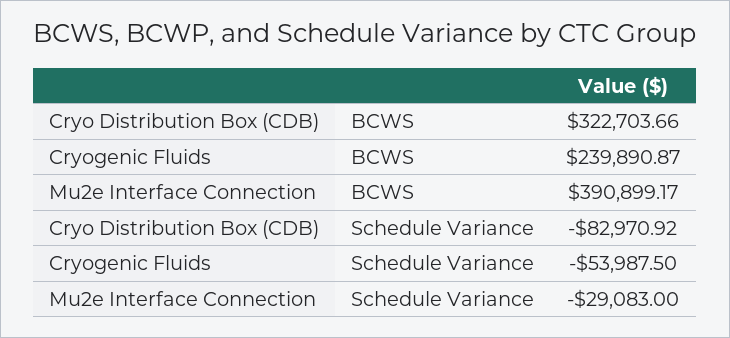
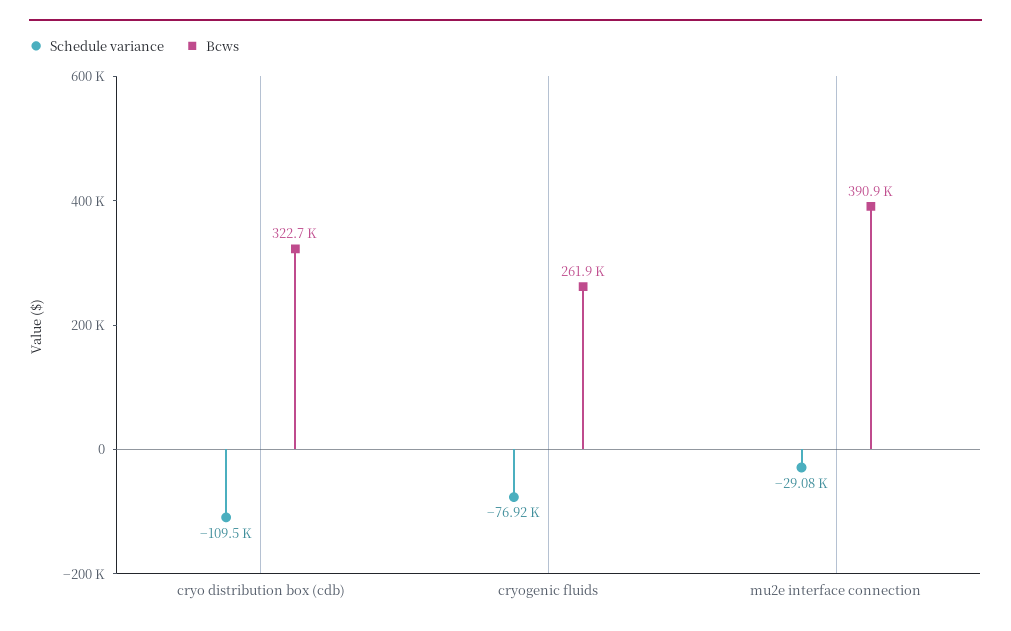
  {
    "BCWS": {
      "Cryo Distribution Box (CDB)": 322703.66,
-     "Cryogenic Fluids": 239890.87,
+     "Cryogenic Fluids": 261900,
      "Mu2e Interface Connection": 390899.17
    },
    "Schedule Variance": {
-     "Cryo Distribution Box (CDB)": -82970.92,
+     "Cryo Distribution Box (CDB)": -109500,
-     "Cryogenic Fluids": -53987.5,
+     "Cryogenic Fluids": -76920,
      "Mu2e Interface Connection": -29083
    }
  }

